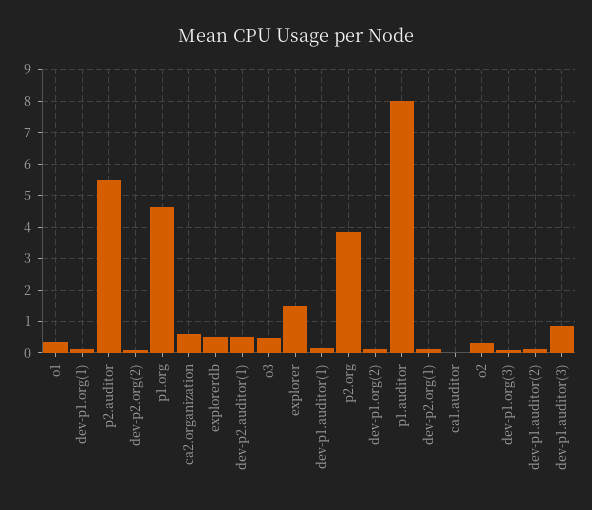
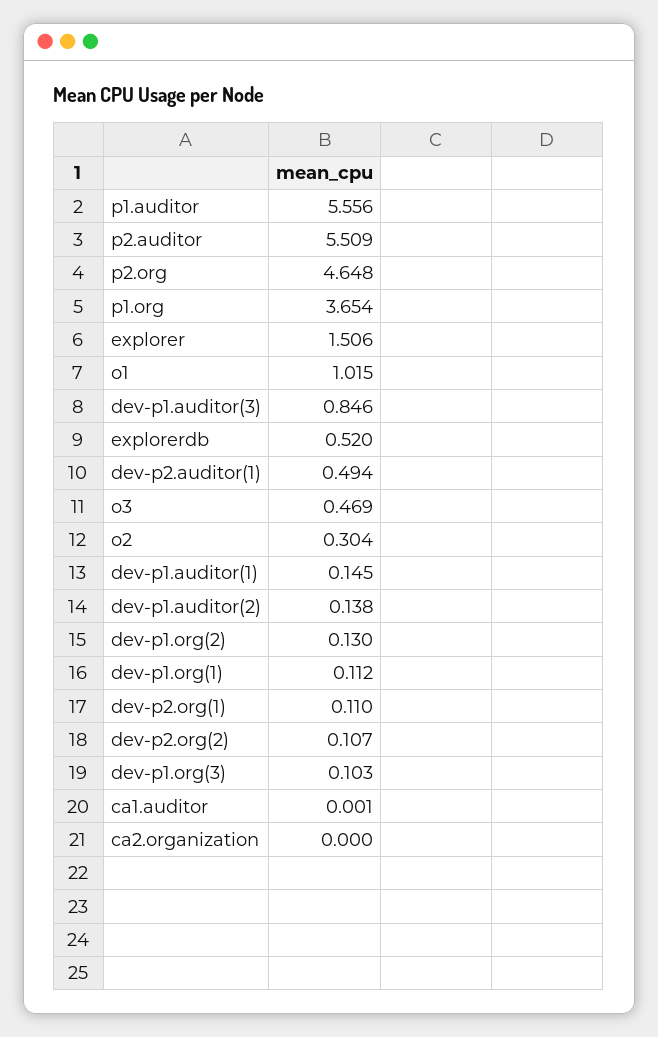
  {
-   "o1": 0.4,
+   "o1": 1.015,
    "dev-p1.org(1)": 0.112,
    "p2.auditor": 5.509,
    "dev-p2.org(2)": 0.107,
-   "p1.org": 4.6,
+   "p1.org": 3.654,
-   "ca2.organization": 0.6,
+   "ca2.organization": 0,
    "explorerdb": 0.52,
    "dev-p2.auditor(1)": 0.494,
    "o3": 0.469,
    "explorer": 1.506,
    "dev-p1.auditor(1)": 0.145,
-   "p2.org": 3.8,
+   "p2.org": 4.648,
    "dev-p1.org(2)": 0.13,
-   "p1.auditor": 8,
+   "p1.auditor": 5.556,
    "dev-p2.org(1)": 0.11,
    "ca1.auditor": 0.001,
    "o2": 0.304,
    "dev-p1.org(3)": 0.103,
    "dev-p1.auditor(2)": 0.138,
    "dev-p1.auditor(3)": 0.846
  }

